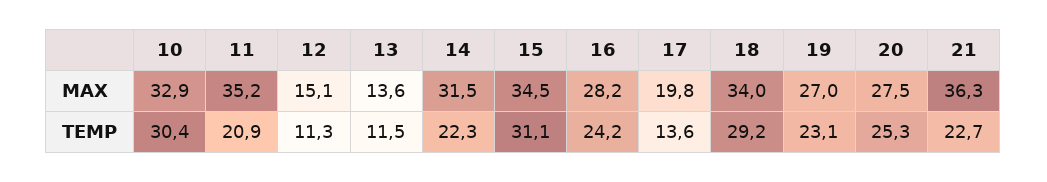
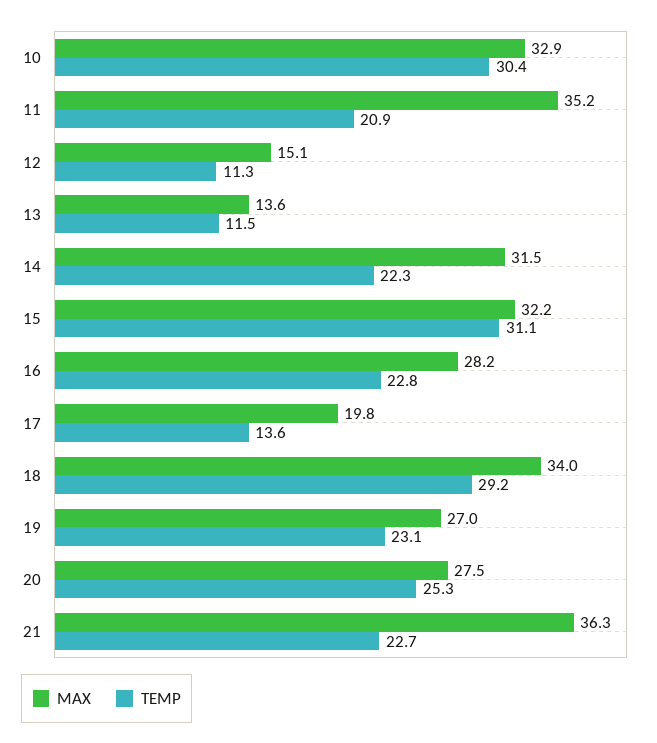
  {
    "MAX": {
      "10": 32.9,
      "11": 35.2,
      "12": 15.1,
      "13": 13.6,
      "14": 31.5,
-     "15": 34.5,
+     "15": 32.2,
      "16": 28.2,
      "17": 19.8,
      "18": 34,
      "19": 27,
      "20": 27.5,
      "21": 36.3
    },
    "TEMP": {
      "10": 30.4,
      "11": 20.9,
      "12": 11.3,
      "13": 11.5,
      "14": 22.3,
      "15": 31.1,
-     "16": 24.2,
+     "16": 22.8,
      "17": 13.6,
      "18": 29.2,
      "19": 23.1,
      "20": 25.3,
      "21": 22.7
    }
  }

